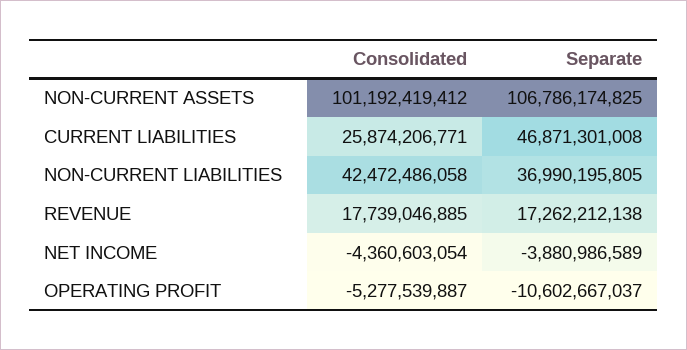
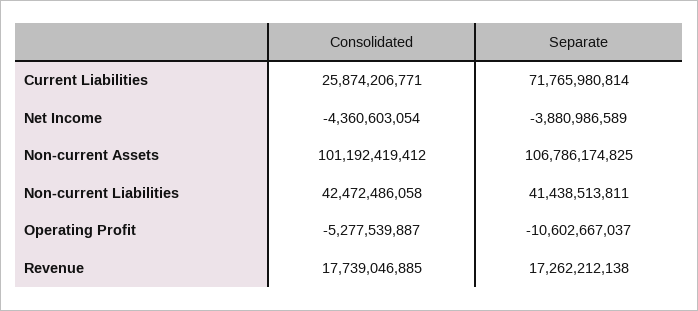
  {
    "Consolidated": {
      "NON-CURRENT ASSETS": 101192419412,
      "CURRENT LIABILITIES": 25874206771,
      "NON-CURRENT LIABILITIES": 42472486058,
      "REVENUE": 17739046885,
      "NET INCOME": -4360603054,
      "OPERATING PROFIT": -5277539887
    },
    "Separate": {
      "NON-CURRENT ASSETS": 106786174825,
-     "CURRENT LIABILITIES": 46871301008,
+     "CURRENT LIABILITIES": 71765980814,
-     "NON-CURRENT LIABILITIES": 36990195805,
+     "NON-CURRENT LIABILITIES": 41438513811,
      "REVENUE": 17262212138,
      "NET INCOME": -3880986589,
      "OPERATING PROFIT": -10602667037
    }
  }

